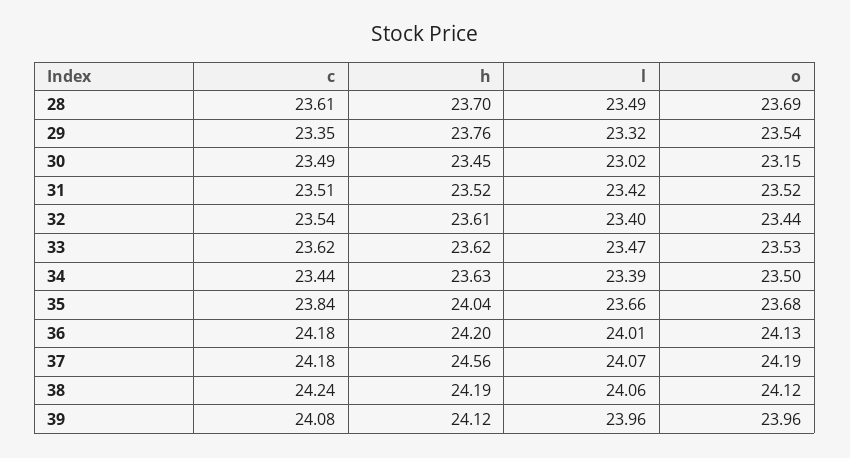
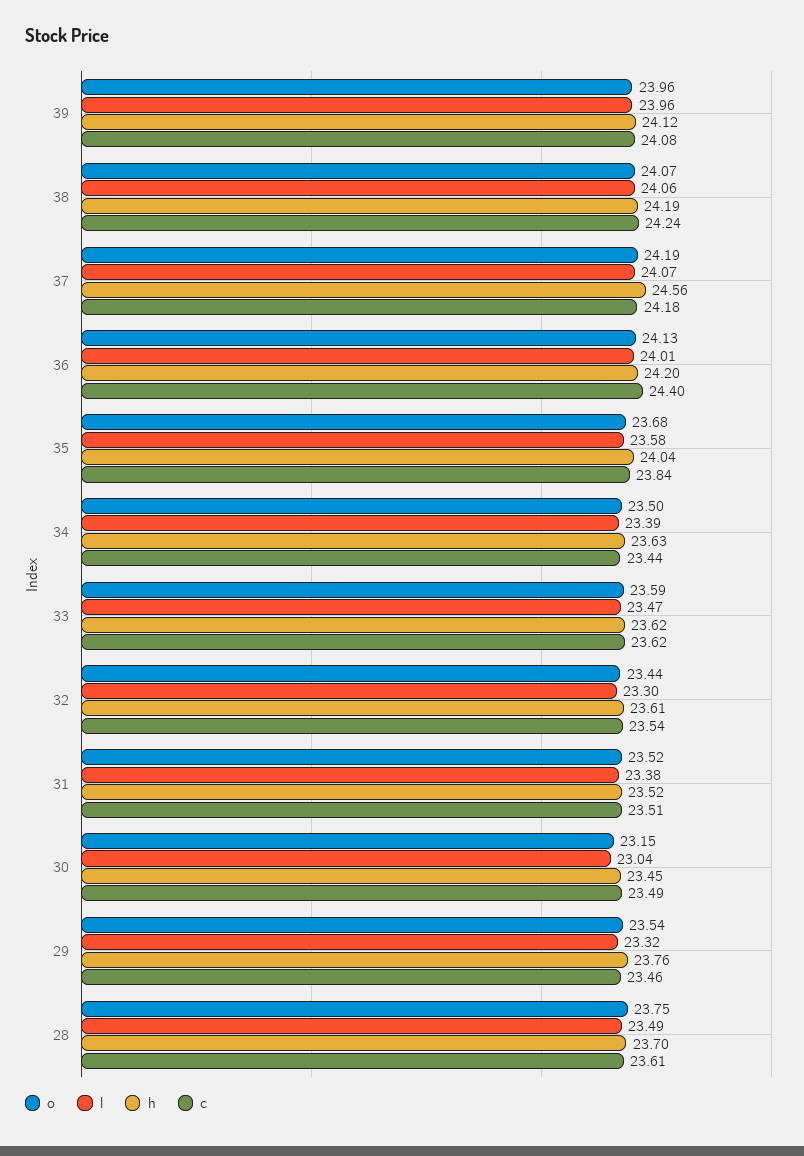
  {
    "c": {
      "28": 23.61,
-     "29": 23.35,
+     "29": 23.46,
      "30": 23.49,
      "31": 23.51,
      "32": 23.54,
      "33": 23.62,
      "34": 23.44,
      "35": 23.84,
-     "36": 24.18,
+     "36": 24.4,
      "37": 24.18,
      "38": 24.24,
      "39": 24.08
    },
    "h": {
      "28": 23.7,
      "29": 23.76,
      "30": 23.45,
      "31": 23.52,
      "32": 23.61,
      "33": 23.62,
      "34": 23.63,
      "35": 24.04,
      "36": 24.2,
      "37": 24.56,
      "38": 24.19,
      "39": 24.12
    },
    "l": {
      "28": 23.49,
      "29": 23.32,
-     "30": 23.02,
+     "30": 23.04,
-     "31": 23.42,
+     "31": 23.38,
-     "32": 23.4,
+     "32": 23.3,
      "33": 23.47,
      "34": 23.39,
-     "35": 23.66,
+     "35": 23.58,
      "36": 24.01,
      "37": 24.07,
      "38": 24.06,
      "39": 23.96
    },
    "o": {
-     "28": 23.69,
+     "28": 23.75,
      "29": 23.54,
      "30": 23.15,
      "31": 23.52,
      "32": 23.44,
-     "33": 23.53,
+     "33": 23.59,
      "34": 23.5,
      "35": 23.68,
      "36": 24.13,
      "37": 24.19,
-     "38": 24.12,
+     "38": 24.07,
      "39": 23.96
    }
  }

